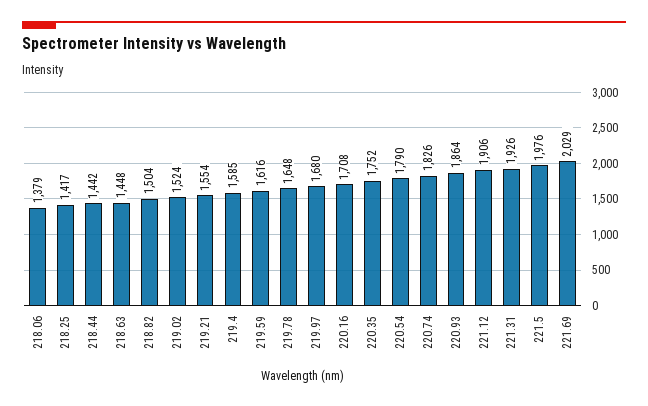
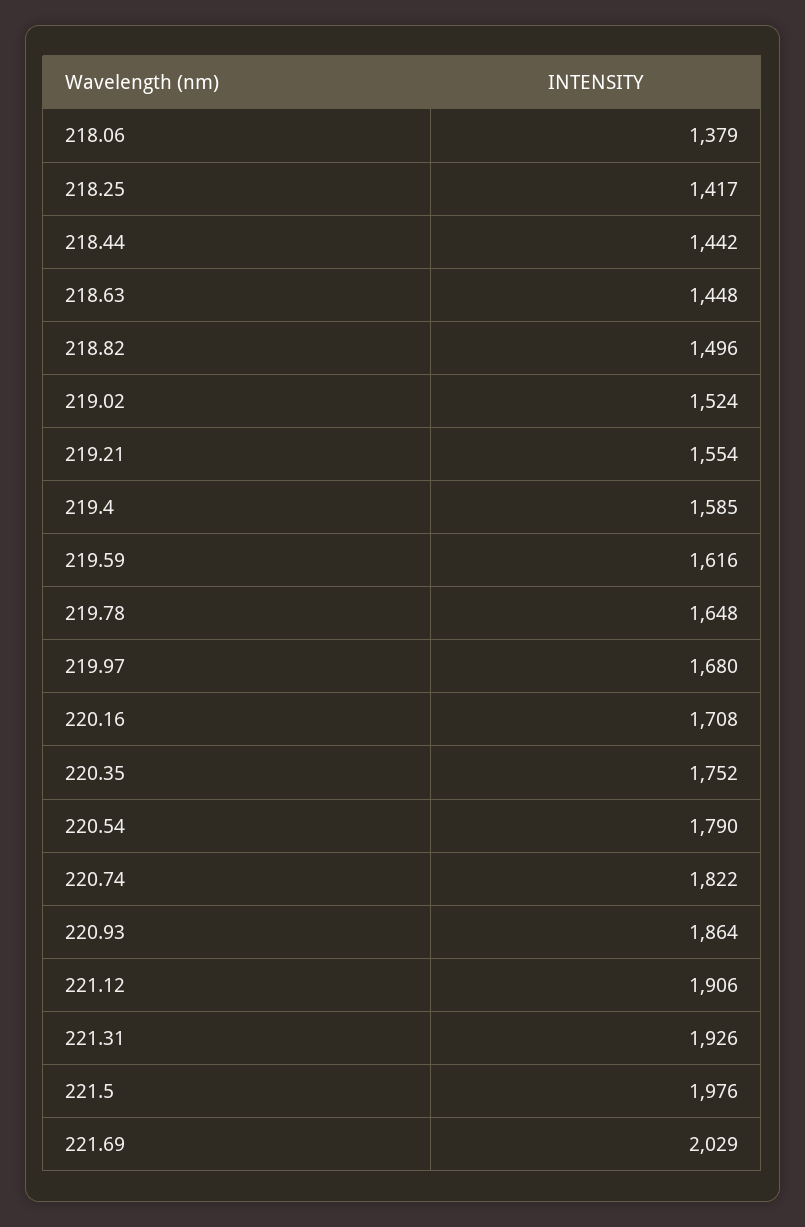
  {
    "218.06": 1379,
    "218.25": 1417,
    "218.44": 1442,
    "218.63": 1448,
-   "218.82": 1504,
+   "218.82": 1496,
    "219.02": 1524,
    "219.21": 1554,
    "219.4": 1585,
    "219.59": 1616,
    "219.78": 1648,
    "219.97": 1680,
    "220.16": 1708,
    "220.35": 1752,
    "220.54": 1790,
-   "220.74": 1826,
+   "220.74": 1822,
    "220.93": 1864,
    "221.12": 1906,
    "221.31": 1926,
    "221.5": 1976,
    "221.69": 2029
  }

